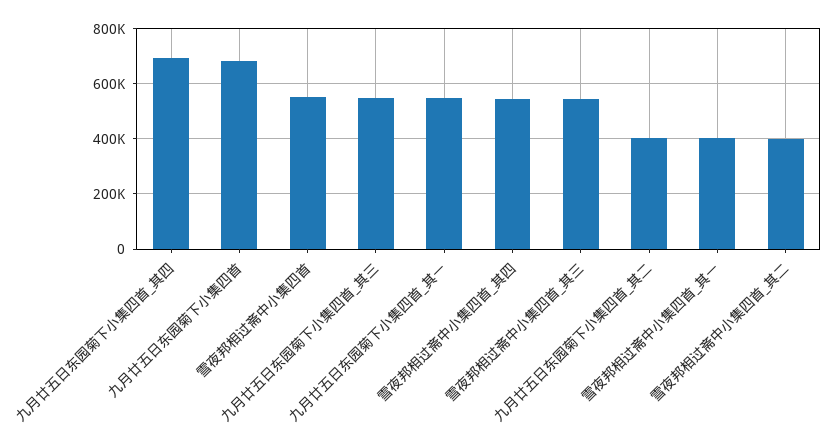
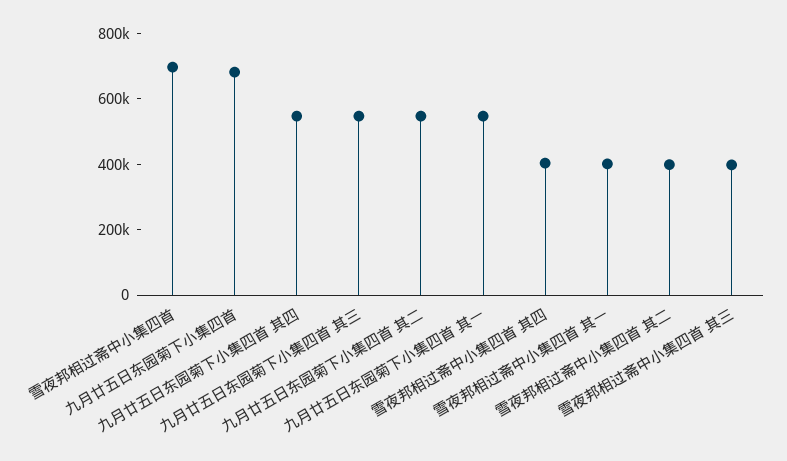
  {
-   "九月廿五日东园菊下小集四首_其四": 700000,
+   "九月廿五日东园菊下小集四首_其四": 550000,
    "九月廿五日东园菊下小集四首": 675000,
-   "雪夜邦相过斋中小集四首": 550000,
+   "雪夜邦相过斋中小集四首": 700000,
    "九月廿五日东园菊下小集四首_其三": 550000,
    "九月廿五日东园菊下小集四首_其一": 550000,
-   "雪夜邦相过斋中小集四首_其四": 550000,
+   "雪夜邦相过斋中小集四首_其四": 400000,
-   "雪夜邦相过斋中小集四首_其三": 550000,
+   "雪夜邦相过斋中小集四首_其三": 400000,
-   "九月廿五日东园菊下小集四首_其二": 400000,
+   "九月廿五日东园菊下小集四首_其二": 550000,
    "雪夜邦相过斋中小集四首_其一": 400000,
    "雪夜邦相过斋中小集四首_其二": 400000
  }

